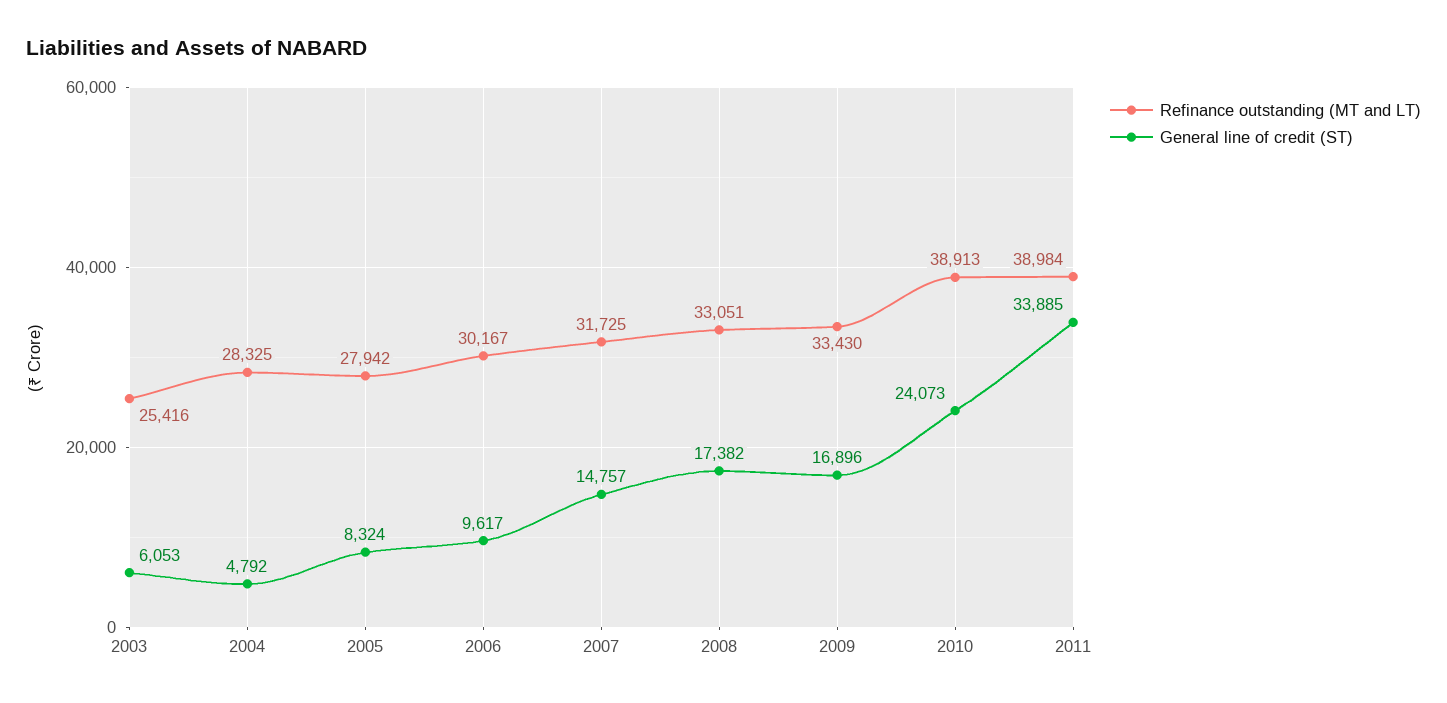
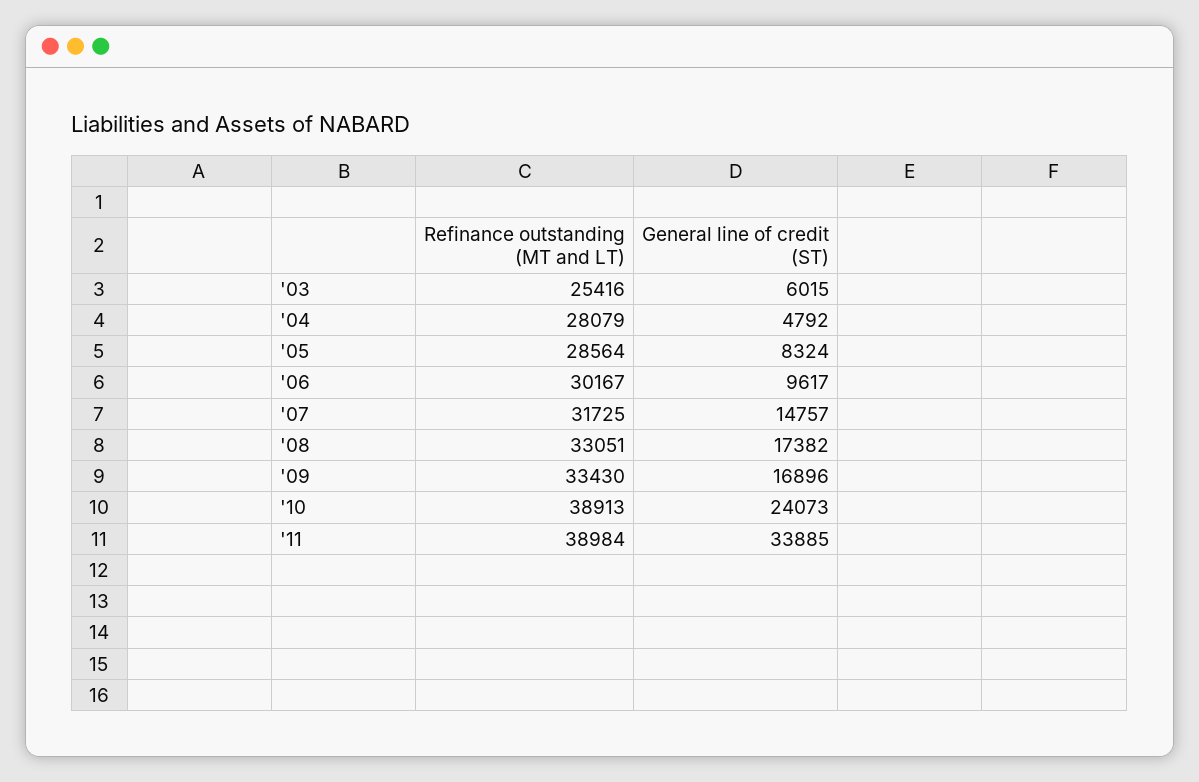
  {
    "Refinance outstanding (MT and LT)": {
      "2003": 25416,
-     "2004": 28325,
+     "2004": 28079,
-     "2005": 27942,
+     "2005": 28564,
      "2006": 30167,
      "2007": 31725,
      "2008": 33051,
      "2009": 33430,
      "2010": 38913,
      "2011": 38984
    },
    "General line of credit (ST)": {
-     "2003": 6053,
+     "2003": 6015,
      "2004": 4792,
      "2005": 8324,
      "2006": 9617,
      "2007": 14757,
      "2008": 17382,
      "2009": 16896,
      "2010": 24073,
      "2011": 33885
    }
  }

